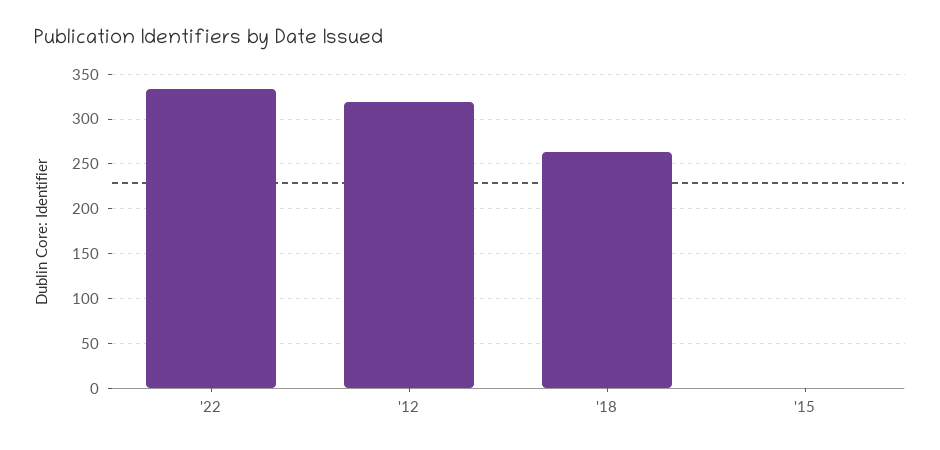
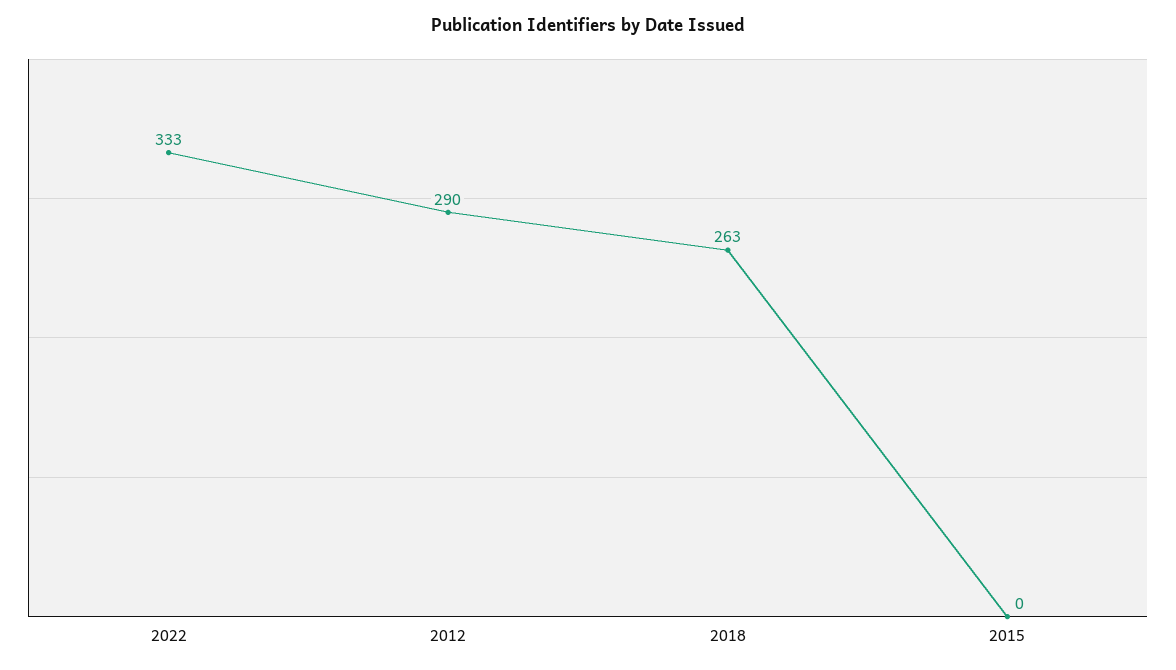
  {
    "'22": 333,
-   "'12": 320,
+   "'12": 290,
    "'18": 263,
    "'15": 0
  }

